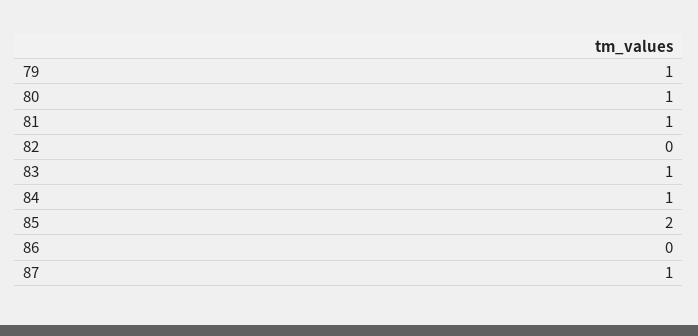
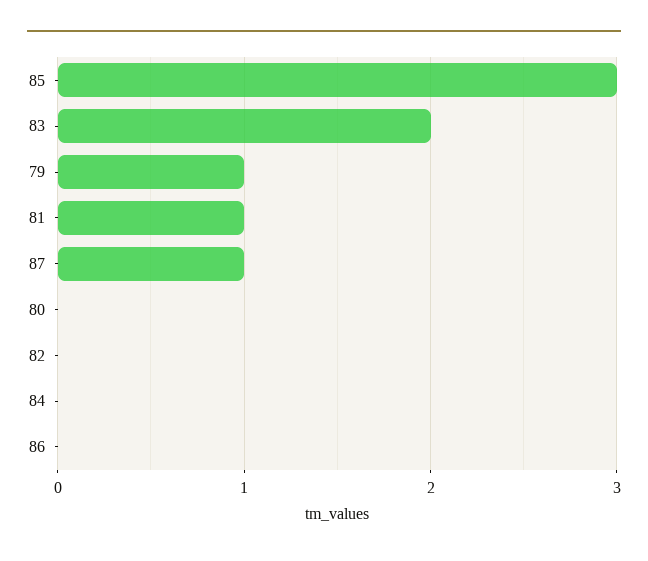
  {
    "79": 1,
-   "80": 1,
+   "80": 0,
    "81": 1,
    "82": 0,
-   "83": 1,
+   "83": 2,
-   "84": 1,
+   "84": 0,
-   "85": 2,
+   "85": 3,
    "86": 0,
    "87": 1
  }

